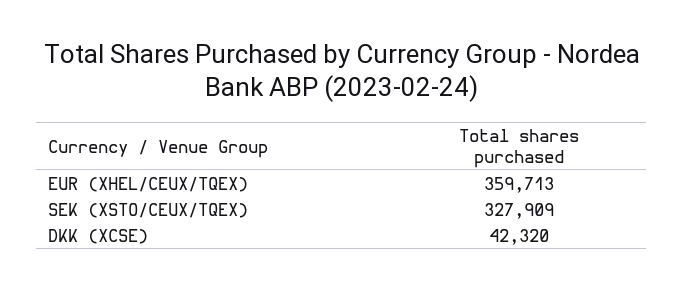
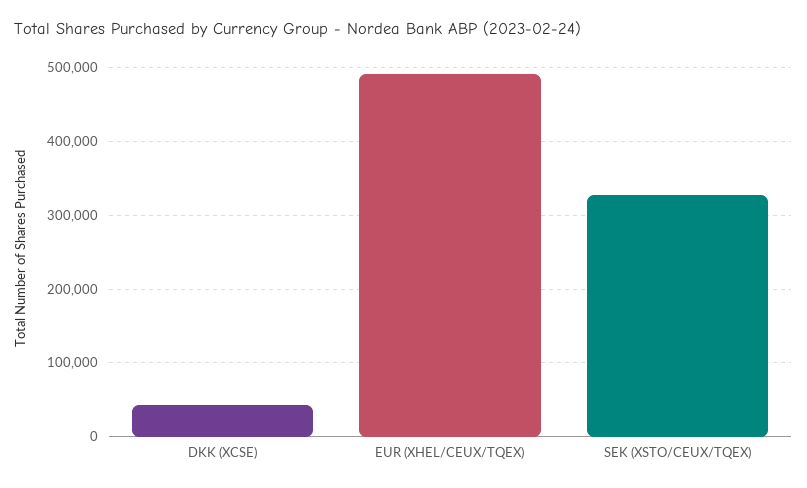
  {
-   "EUR (XHEL/CEUX/TQEX)": 359713,
+   "EUR (XHEL/CEUX/TQEX)": 490000,
    "SEK (XSTO/CEUX/TQEX)": 327909,
    "DKK (XCSE)": 42320
  }

